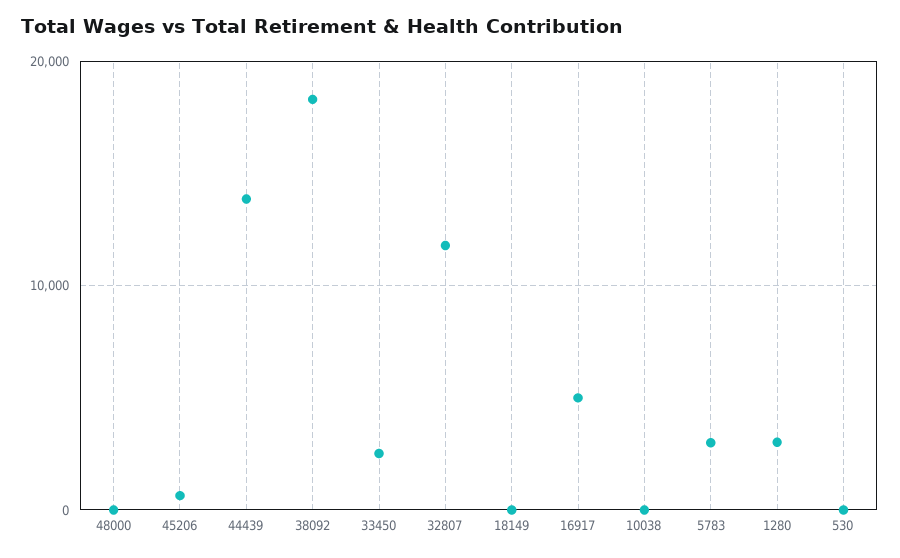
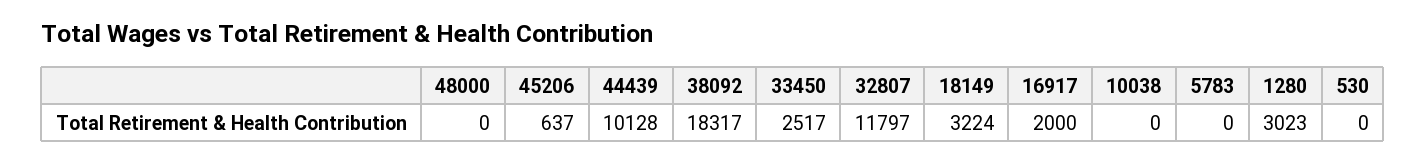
  {
    "48000": 0,
    "45206": 637,
-   "44439": 14000,
+   "44439": 10128,
    "38092": 18317,
    "33450": 2517,
    "32807": 11797,
-   "18149": 0,
+   "18149": 3224,
-   "16917": 5000,
+   "16917": 2000,
    "10038": 0,
-   "5783": 3000,
+   "5783": 0,
    "1280": 3023,
    "530": 0
  }

